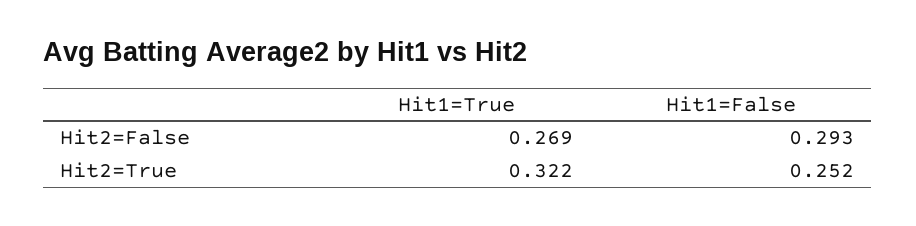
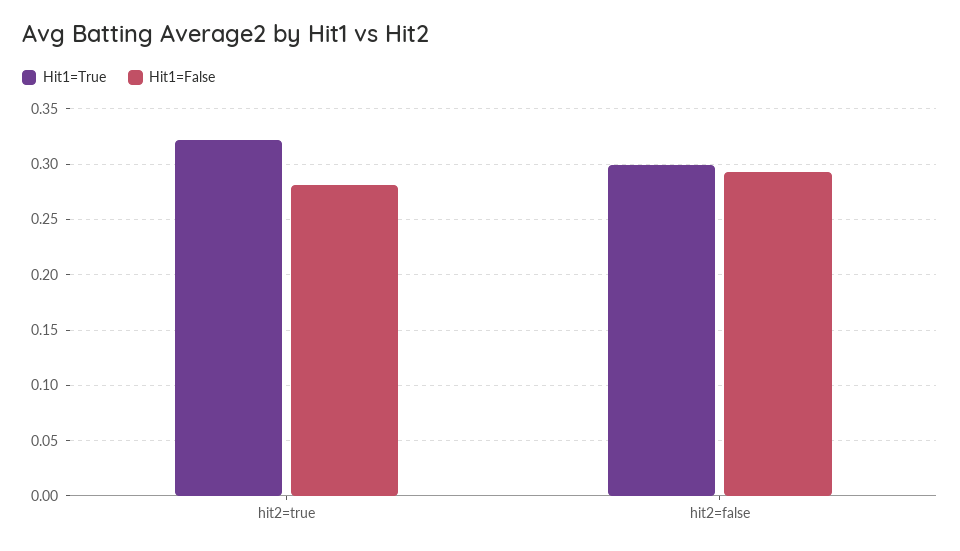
  {
    "Hit1=True": {
-     "Hit2=False": 0.269,
+     "Hit2=False": 0.3,
      "Hit2=True": 0.322
    },
    "Hit1=False": {
      "Hit2=False": 0.293,
-     "Hit2=True": 0.252
+     "Hit2=True": 0.28
    }
  }

